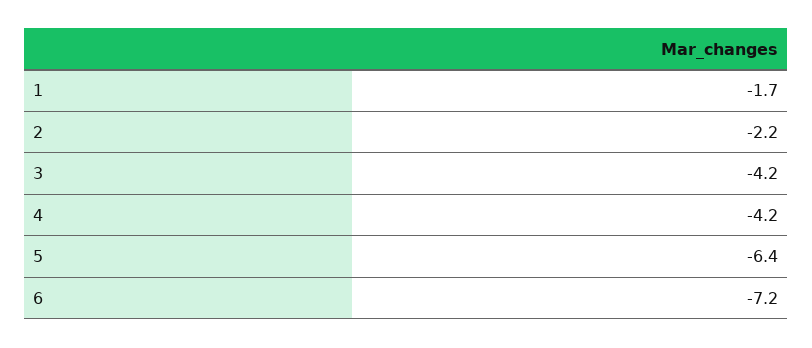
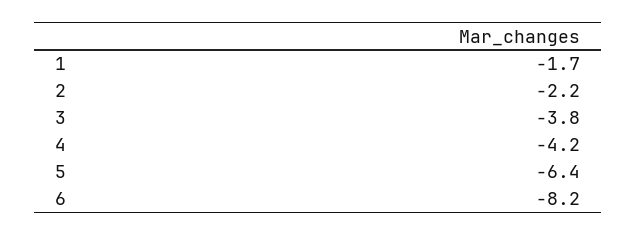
  {
    "1": -1.7,
    "2": -2.2,
-   "3": -4.2,
+   "3": -3.8,
    "4": -4.2,
    "5": -6.4,
-   "6": -7.2
+   "6": -8.2
  }

